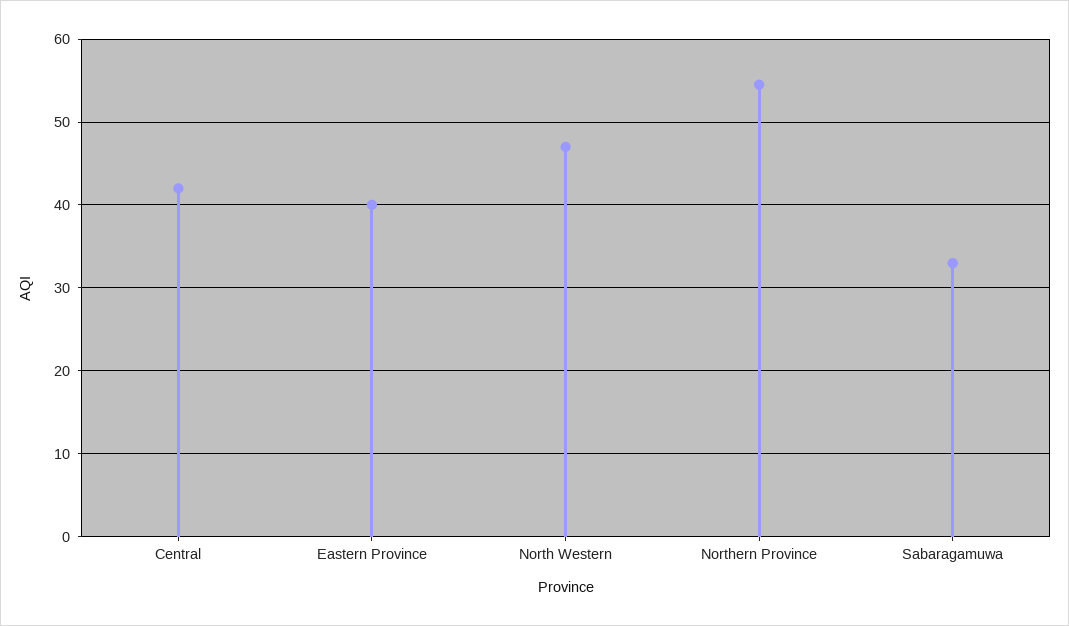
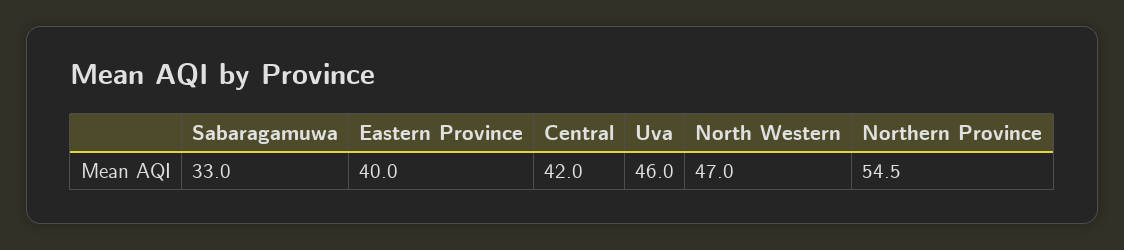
  {
    "Central": 42,
    "Eastern Province": 40,
    "North Western": 47,
    "Northern Province": 54.5,
-   "Sabaragamuwa": 33
+   "Sabaragamuwa": 33,
+   "Uva": 46
  }

